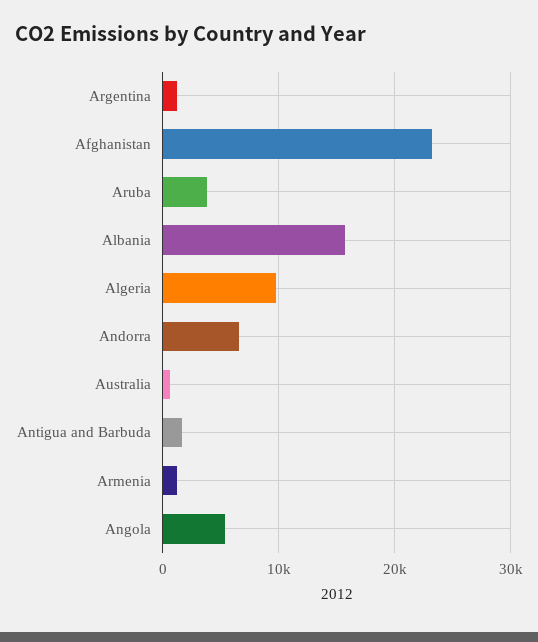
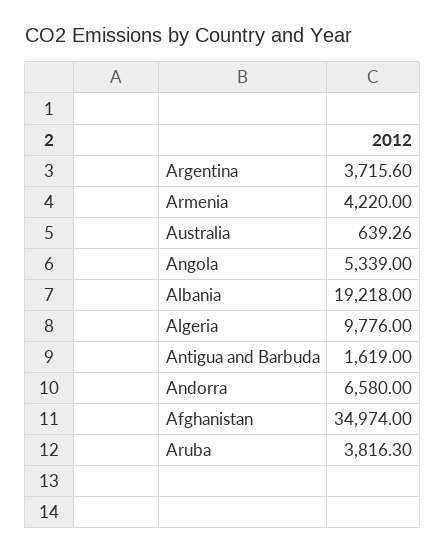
  {
-   "Argentina": 1000,
+   "Argentina": 3715.6,
-   "Afghanistan": 23000,
+   "Afghanistan": 34974,
    "Aruba": 3816.3,
-   "Albania": 16000,
+   "Albania": 19218,
    "Algeria": 9776,
    "Andorra": 6580,
    "Australia": 639.26,
    "Antigua and Barbuda": 1619,
-   "Armenia": 1000,
+   "Armenia": 4220,
    "Angola": 5339
  }

